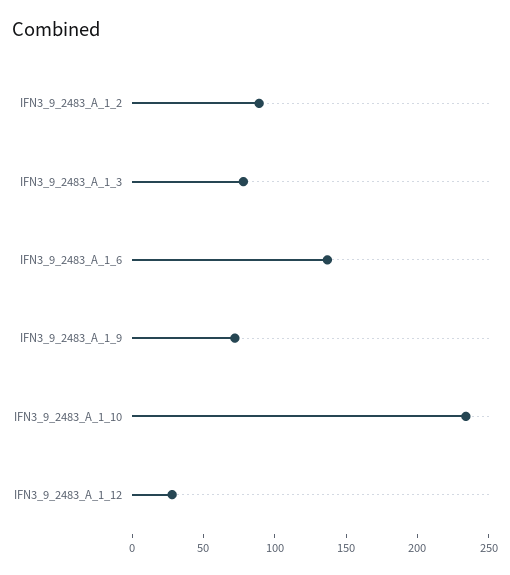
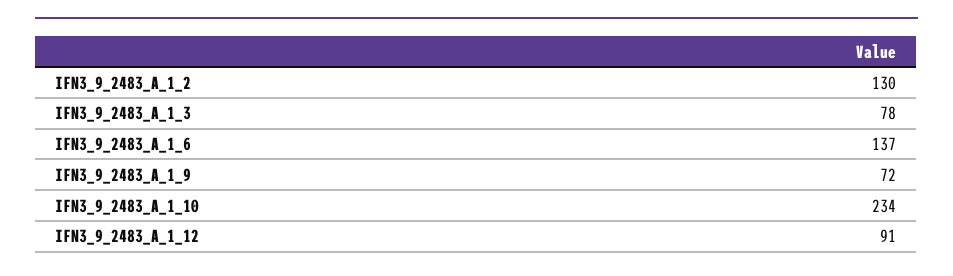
  {
-   "IFN3_9_2483_A_1_2": 90,
+   "IFN3_9_2483_A_1_2": 130,
    "IFN3_9_2483_A_1_3": 78,
    "IFN3_9_2483_A_1_6": 137,
    "IFN3_9_2483_A_1_9": 72,
    "IFN3_9_2483_A_1_10": 234,
-   "IFN3_9_2483_A_1_12": 30
+   "IFN3_9_2483_A_1_12": 91
  }

